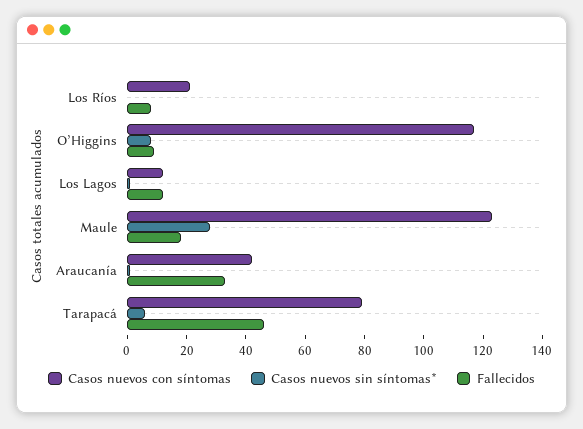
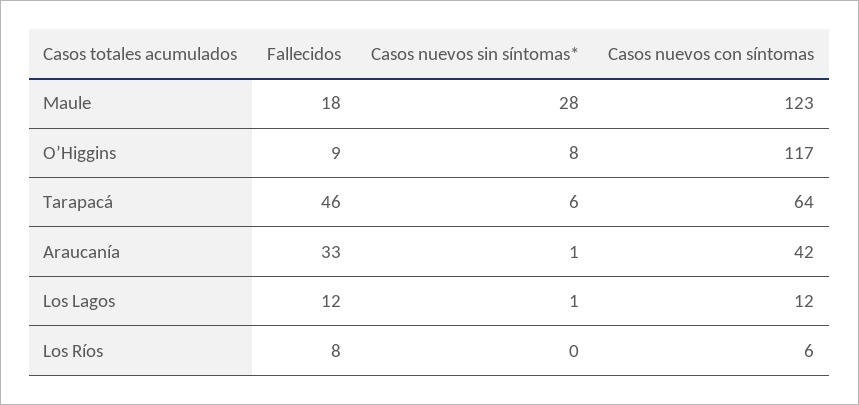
  {
    "Casos nuevos con síntomas": {
-     "Los Ríos": 20,
+     "Los Ríos": 6,
      "O’Higgins": 117,
      "Los Lagos": 12,
      "Maule": 123,
      "Araucanía": 42,
-     "Tarapacá": 80
+     "Tarapacá": 64
    },
    "Casos nuevos sin síntomas*": {
      "Los Ríos": 0,
      "O’Higgins": 8,
      "Los Lagos": 1,
      "Maule": 28,
      "Araucanía": 1,
      "Tarapacá": 6
    },
    "Fallecidos": {
      "Los Ríos": 8,
      "O’Higgins": 9,
      "Los Lagos": 12,
      "Maule": 18,
      "Araucanía": 33,
      "Tarapacá": 46
    }
  }

